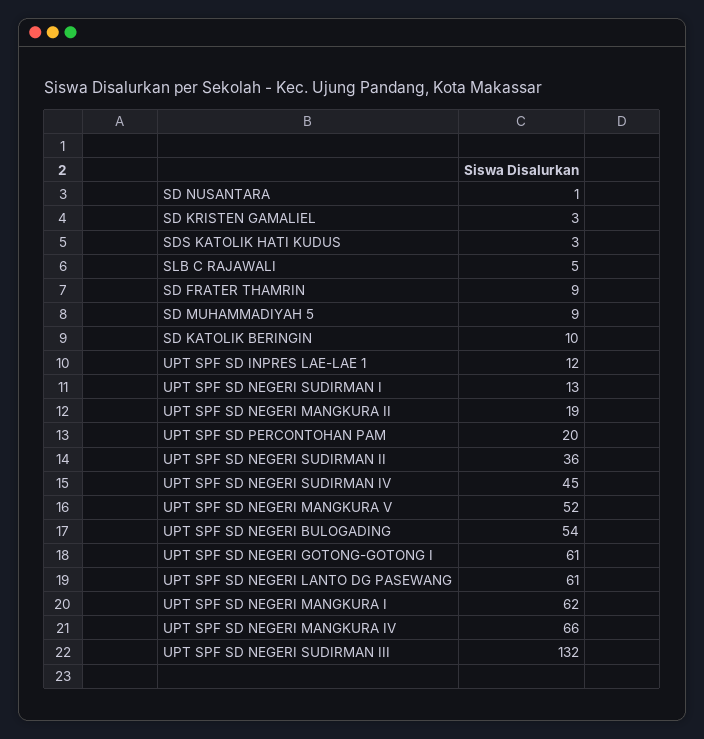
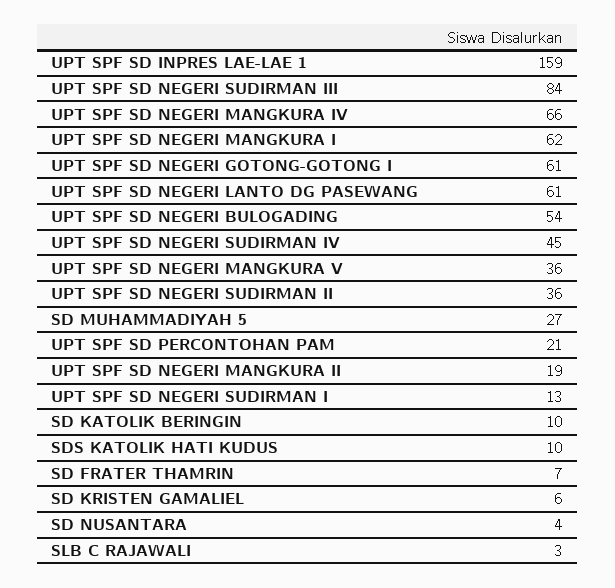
  {
-   "SD NUSANTARA": 1,
+   "SD NUSANTARA": 4,
-   "SD KRISTEN GAMALIEL": 3,
+   "SD KRISTEN GAMALIEL": 6,
-   "SDS KATOLIK HATI KUDUS": 3,
+   "SDS KATOLIK HATI KUDUS": 10,
-   "SLB C RAJAWALI": 5,
+   "SLB C RAJAWALI": 3,
-   "SD FRATER THAMRIN": 9,
+   "SD FRATER THAMRIN": 7,
-   "SD MUHAMMADIYAH 5": 9,
+   "SD MUHAMMADIYAH 5": 27,
    "SD KATOLIK BERINGIN": 10,
-   "UPT SPF SD INPRES LAE-LAE 1": 12,
+   "UPT SPF SD INPRES LAE-LAE 1": 159,
    "UPT SPF SD NEGERI SUDIRMAN I": 13,
    "UPT SPF SD NEGERI MANGKURA II": 19,
-   "UPT SPF SD PERCONTOHAN PAM": 20,
+   "UPT SPF SD PERCONTOHAN PAM": 21,
    "UPT SPF SD NEGERI SUDIRMAN II": 36,
    "UPT SPF SD NEGERI SUDIRMAN IV": 45,
-   "UPT SPF SD NEGERI MANGKURA V": 52,
+   "UPT SPF SD NEGERI MANGKURA V": 36,
    "UPT SPF SD NEGERI BULOGADING": 54,
    "UPT SPF SD NEGERI GOTONG-GOTONG I": 61,
    "UPT SPF SD NEGERI LANTO DG PASEWANG": 61,
    "UPT SPF SD NEGERI MANGKURA I": 62,
    "UPT SPF SD NEGERI MANGKURA IV": 66,
-   "UPT SPF SD NEGERI SUDIRMAN III": 132
+   "UPT SPF SD NEGERI SUDIRMAN III": 84
  }

